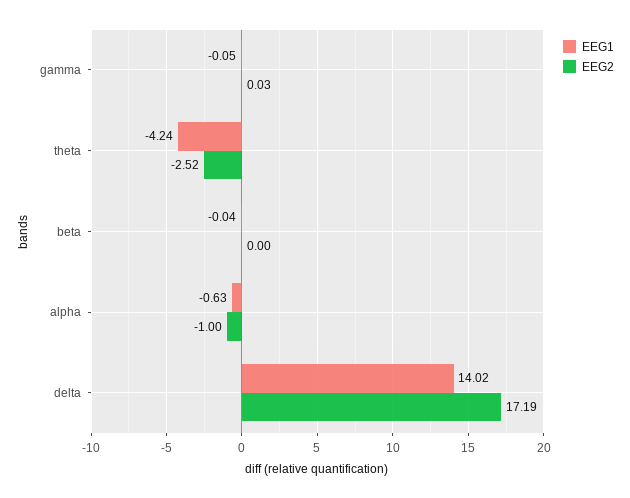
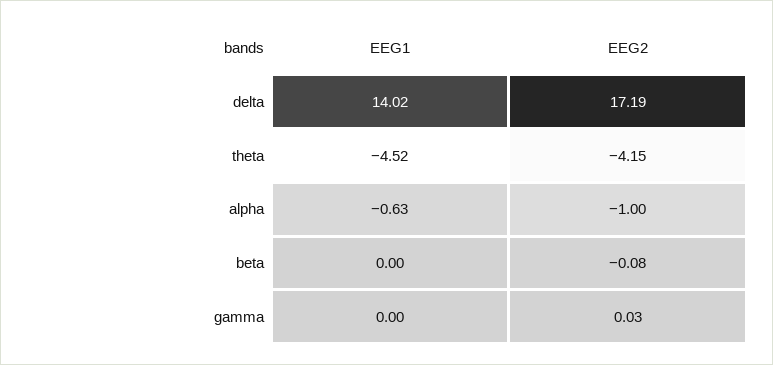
  {
    "EEG1": {
-     "gamma": -0.05,
+     "gamma": 0,
-     "theta": -4.24,
+     "theta": -4.52,
-     "beta": -0.04,
+     "beta": 0,
      "alpha": -0.63,
      "delta": 14.02
    },
    "EEG2": {
      "gamma": 0.03,
-     "theta": -2.52,
+     "theta": -4.15,
-     "beta": 0,
+     "beta": -0.08,
      "alpha": -1,
      "delta": 17.19
    }
  }

